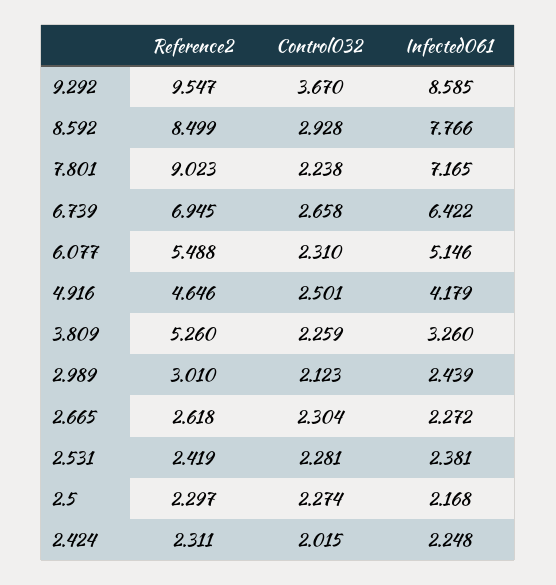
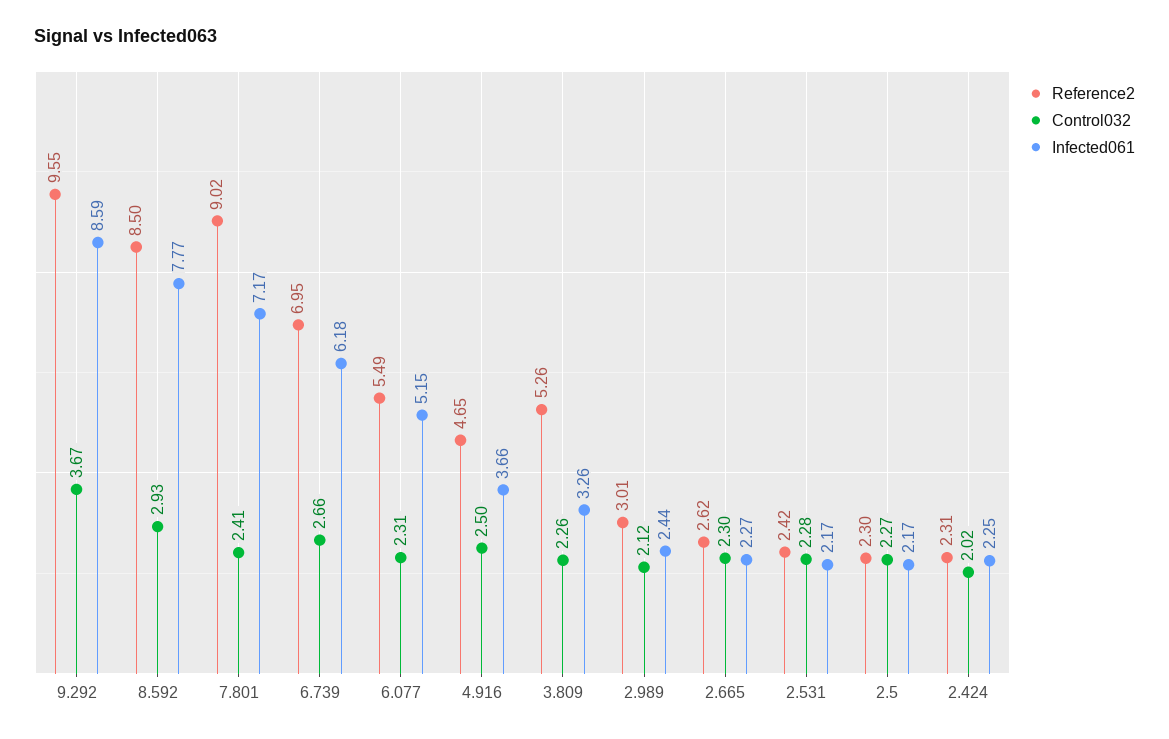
  {
    "Reference2": {
      "9.292": 9.547,
      "8.592": 8.499,
      "7.801": 9.023,
      "6.739": 6.945,
      "6.077": 5.488,
      "4.916": 4.646,
      "3.809": 5.26,
      "2.989": 3.01,
      "2.665": 2.618,
      "2.531": 2.419,
      "2.5": 2.297,
      "2.424": 2.311
    },
    "Control032": {
      "9.292": 3.67,
      "8.592": 2.928,
-     "7.801": 2.238,
+     "7.801": 2.41,
      "6.739": 2.658,
      "6.077": 2.31,
      "4.916": 2.501,
      "3.809": 2.259,
      "2.989": 2.123,
      "2.665": 2.304,
      "2.531": 2.281,
      "2.5": 2.274,
      "2.424": 2.015
    },
    "Infected061": {
      "9.292": 8.585,
      "8.592": 7.766,
      "7.801": 7.165,
-     "6.739": 6.422,
+     "6.739": 6.18,
      "6.077": 5.146,
-     "4.916": 4.179,
+     "4.916": 3.66,
      "3.809": 3.26,
      "2.989": 2.439,
      "2.665": 2.272,
-     "2.531": 2.381,
+     "2.531": 2.17,
      "2.5": 2.168,
      "2.424": 2.248
    }
  }

